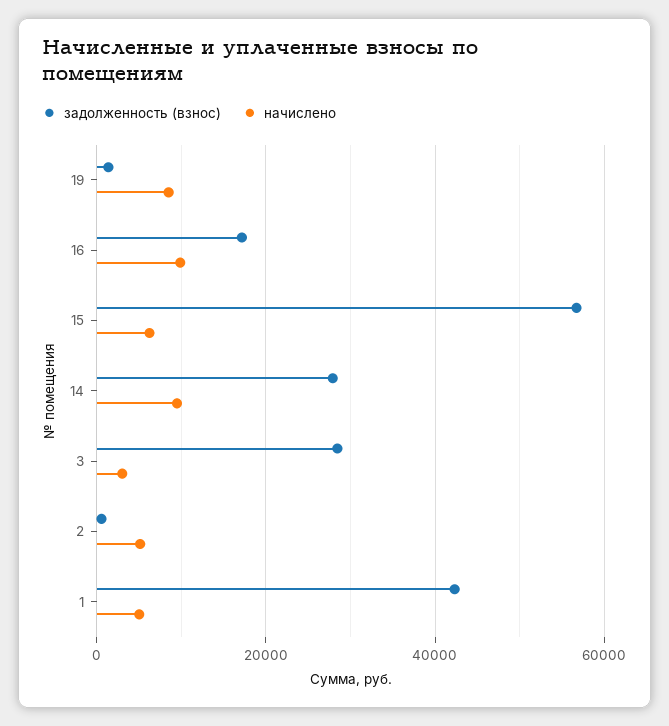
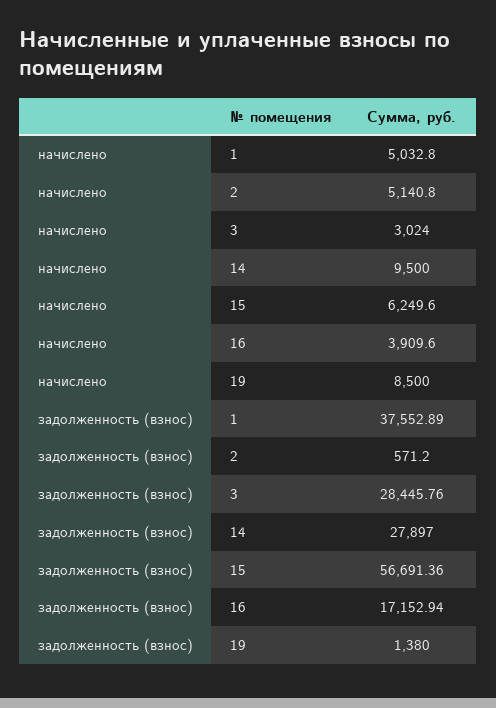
  {
    "задолженность (взнос)": {
      "19": 1380,
      "16": 17152.94,
      "15": 56691.36,
      "14": 27897,
      "3": 28445.76,
      "2": 571.2,
-     "1": 42000
+     "1": 37552.89
    },
    "начислено": {
      "19": 8500,
-     "16": 10000,
+     "16": 3909.6,
      "15": 6249.6,
      "14": 9500,
      "3": 3024,
      "2": 5140.8,
      "1": 5032.8
    }
  }

